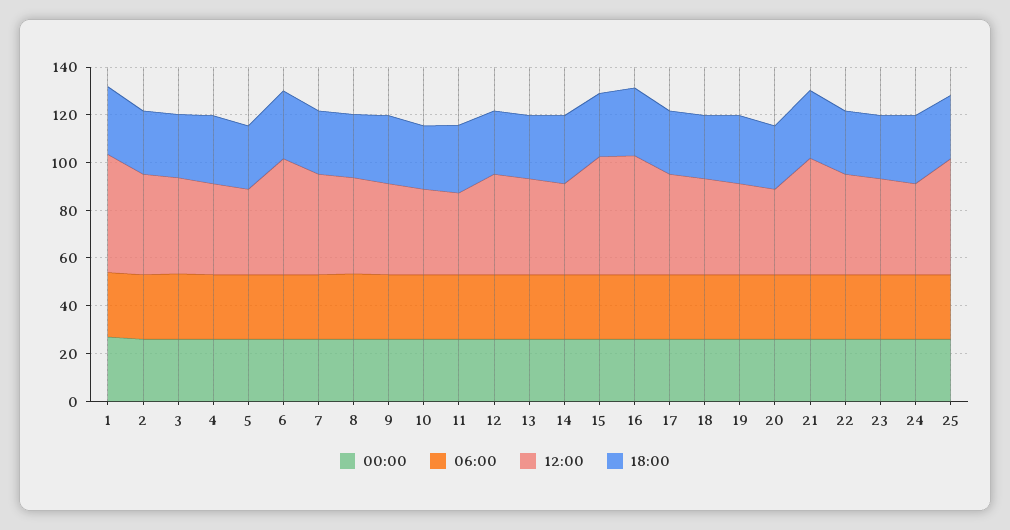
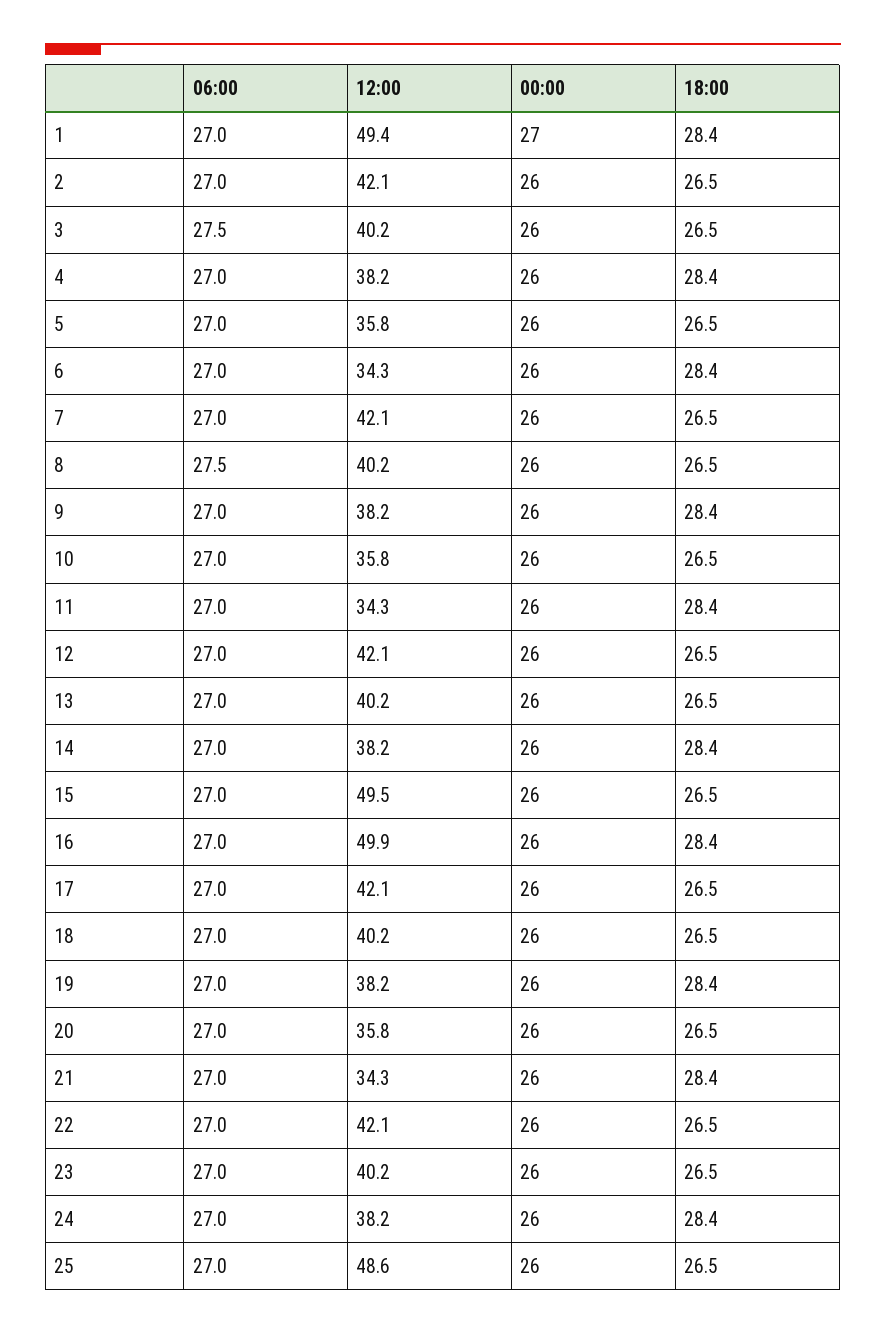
  {
    "00:00": {
      "1": 27,
      "2": 26,
      "3": 26,
      "4": 26,
      "5": 26,
      "6": 26,
      "7": 26,
      "8": 26,
      "9": 26,
      "10": 26,
      "11": 26,
      "12": 26,
      "13": 26,
      "14": 26,
      "15": 26,
      "16": 26,
      "17": 26,
      "18": 26,
      "19": 26,
      "20": 26,
      "21": 26,
      "22": 26,
      "23": 26,
      "24": 26,
      "25": 26
    },
    "06:00": {
      "1": 27,
      "2": 27,
      "3": 27.5,
      "4": 27,
      "5": 27,
      "6": 27,
      "7": 27,
      "8": 27.5,
      "9": 27,
      "10": 27,
      "11": 27,
      "12": 27,
      "13": 27,
      "14": 27,
      "15": 27,
      "16": 27,
      "17": 27,
      "18": 27,
      "19": 27,
      "20": 27,
      "21": 27,
      "22": 27,
      "23": 27,
      "24": 27,
      "25": 27
    },
    "12:00": {
      "1": 49.4,
      "2": 42.1,
      "3": 40.2,
      "4": 38.2,
      "5": 35.8,
-     "6": 50,
+     "6": 34.3,
      "7": 42.1,
      "8": 40.2,
      "9": 38.2,
      "10": 35.8,
      "11": 34.3,
      "12": 42.1,
      "13": 40.2,
      "14": 38.2,
      "15": 49.5,
      "16": 49.9,
      "17": 42.1,
      "18": 40.2,
      "19": 38.2,
      "20": 35.8,
-     "21": 50,
+     "21": 34.3,
      "22": 42.1,
      "23": 40.2,
      "24": 38.2,
      "25": 48.6
    },
    "18:00": {
      "1": 28.4,
      "2": 26.5,
      "3": 26.5,
      "4": 28.4,
      "5": 26.5,
      "6": 28.4,
      "7": 26.5,
      "8": 26.5,
      "9": 28.4,
      "10": 26.5,
      "11": 28.4,
      "12": 26.5,
      "13": 26.5,
      "14": 28.4,
      "15": 26.5,
      "16": 28.4,
      "17": 26.5,
      "18": 26.5,
      "19": 28.4,
      "20": 26.5,
      "21": 28.4,
      "22": 26.5,
      "23": 26.5,
      "24": 28.4,
      "25": 26.5
    }
  }

